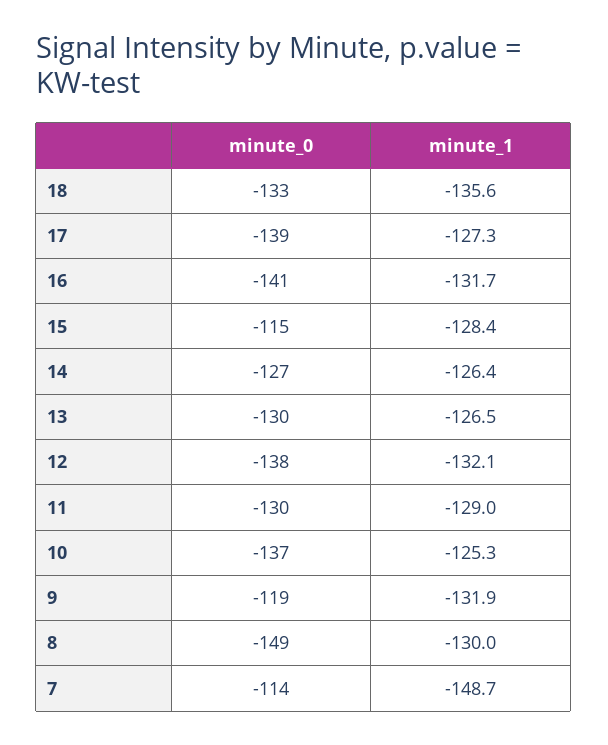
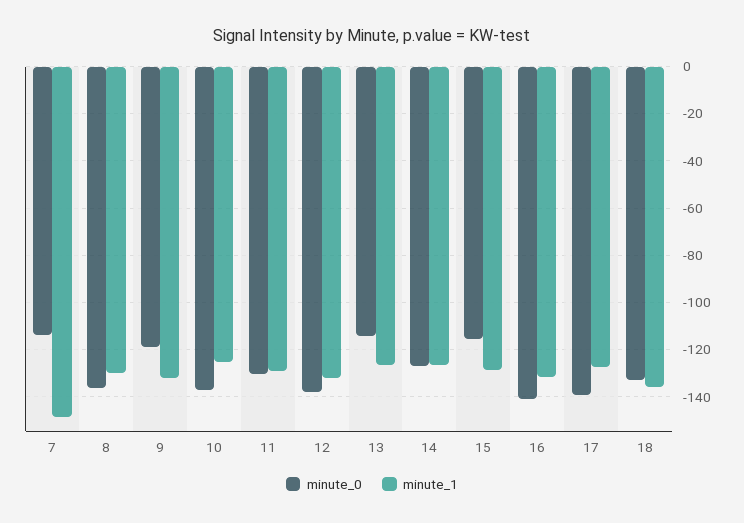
  {
    "minute_0": {
      "18": -133,
      "17": -139,
      "16": -141,
      "15": -115,
      "14": -127,
-     "13": -130,
+     "13": -115,
      "12": -138,
      "11": -130,
      "10": -137,
      "9": -119,
-     "8": -149,
+     "8": -135,
      "7": -114
    },
    "minute_1": {
      "18": -135.6,
      "17": -127.3,
      "16": -131.7,
      "15": -128.4,
      "14": -126.4,
      "13": -126.5,
      "12": -132.1,
      "11": -129,
      "10": -125.3,
      "9": -131.9,
      "8": -130,
      "7": -148.7
    }
  }

